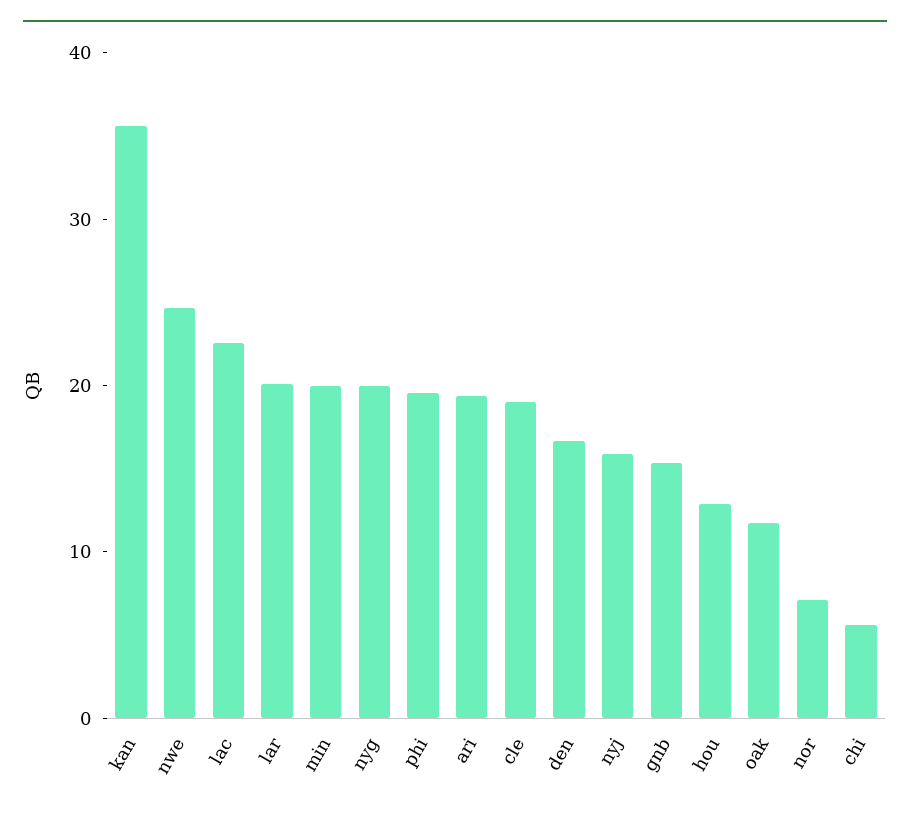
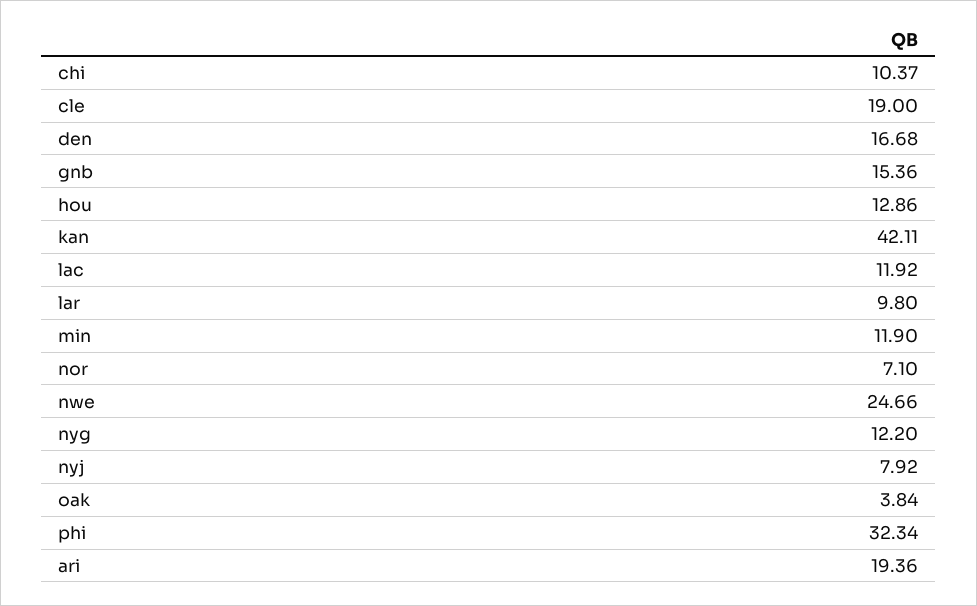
  {
-   "kan": 36,
+   "kan": 42.11,
    "nwe": 24.66,
-   "lac": 22,
+   "lac": 11.92,
-   "lar": 20,
+   "lar": 9.8,
-   "min": 20,
+   "min": 11.9,
-   "nyg": 20,
+   "nyg": 12.2,
-   "phi": 20,
+   "phi": 32.34,
    "ari": 19.36,
    "cle": 19,
    "den": 16.68,
-   "nyj": 16,
+   "nyj": 7.92,
    "gnb": 15.36,
    "hou": 12.86,
-   "oak": 12,
+   "oak": 3.84,
    "nor": 7.1,
-   "chi": 6
+   "chi": 10.37
  }

